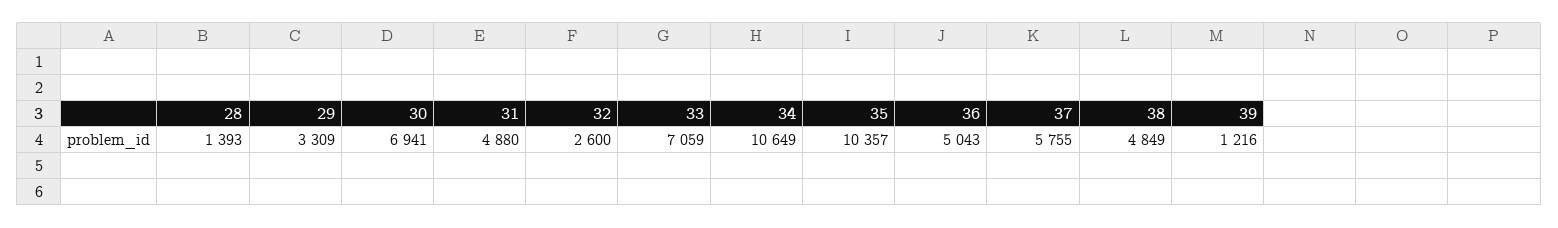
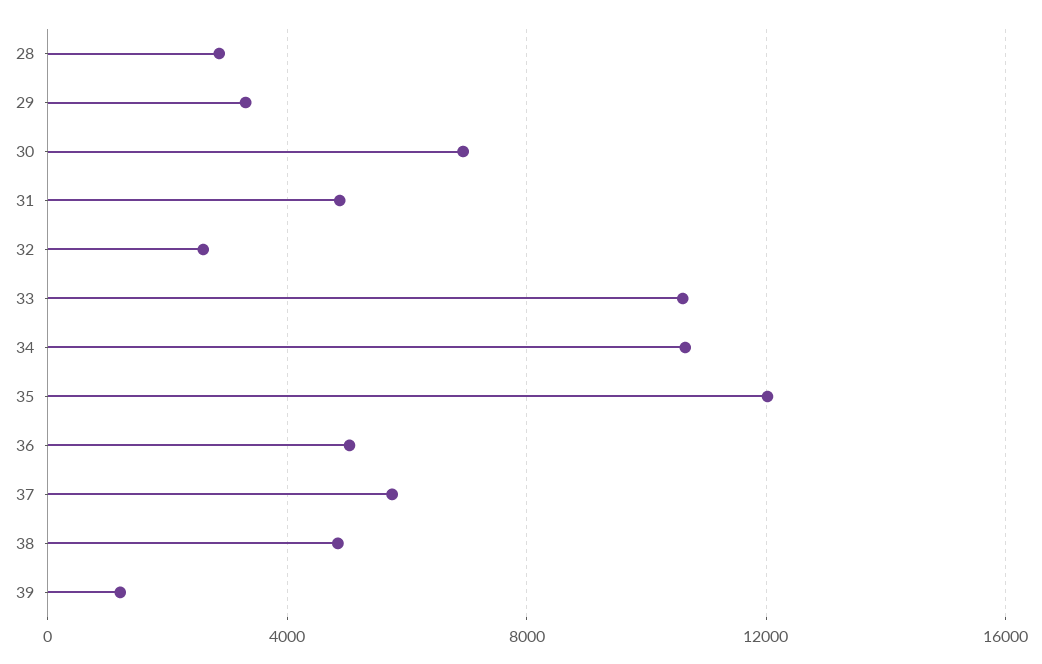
  {
-   "28": 1393,
+   "28": 3000,
    "29": 3309,
    "30": 6941,
    "31": 4880,
    "32": 2600,
-   "33": 7059,
+   "33": 10500,
    "34": 10649,
-   "35": 10357,
+   "35": 12000,
    "36": 5043,
    "37": 5755,
    "38": 4849,
    "39": 1216
  }

